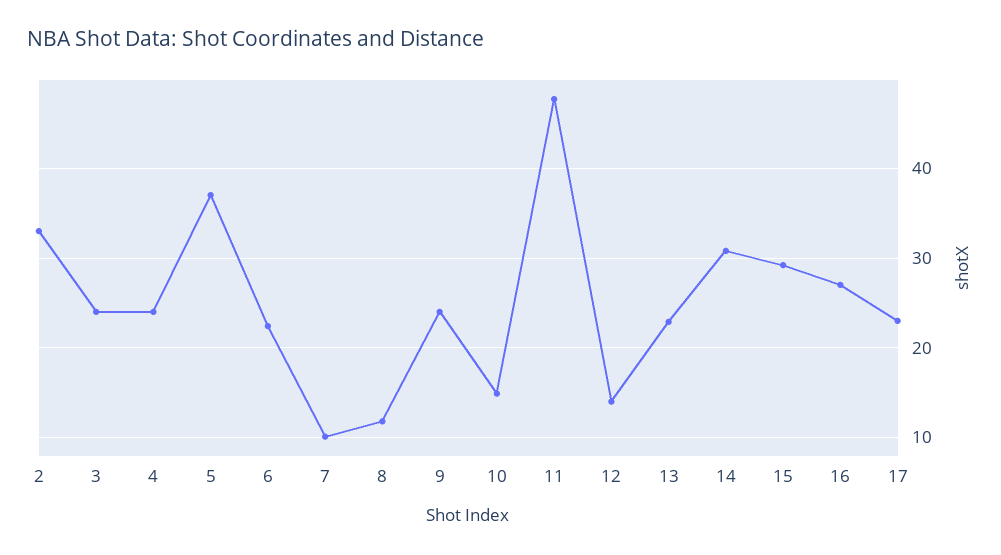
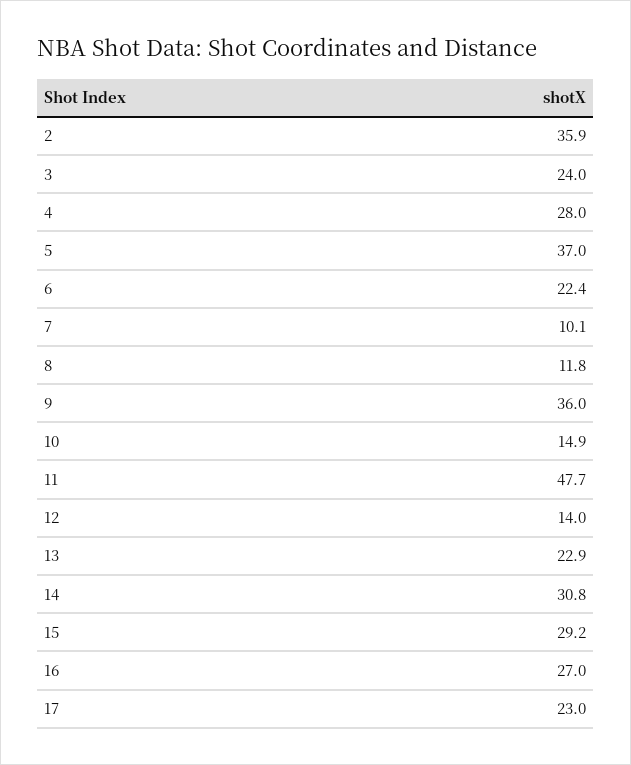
  {
-   "2": 33,
+   "2": 35.9,
    "3": 24,
-   "4": 24,
+   "4": 28,
    "5": 37,
    "6": 22.4,
    "7": 10.1,
    "8": 11.8,
-   "9": 24,
+   "9": 36,
    "10": 14.9,
    "11": 47.7,
    "12": 14,
    "13": 22.9,
    "14": 30.8,
    "15": 29.2,
    "16": 27,
    "17": 23
  }

